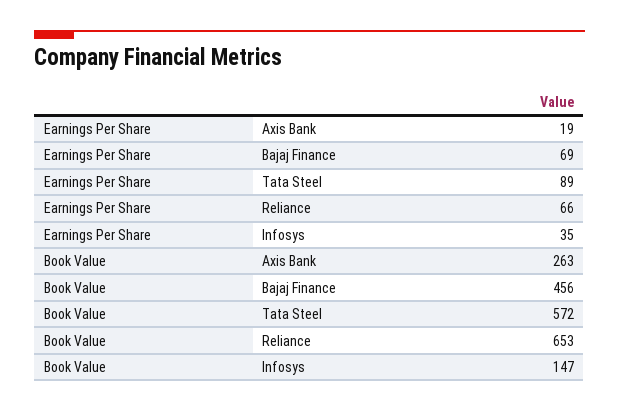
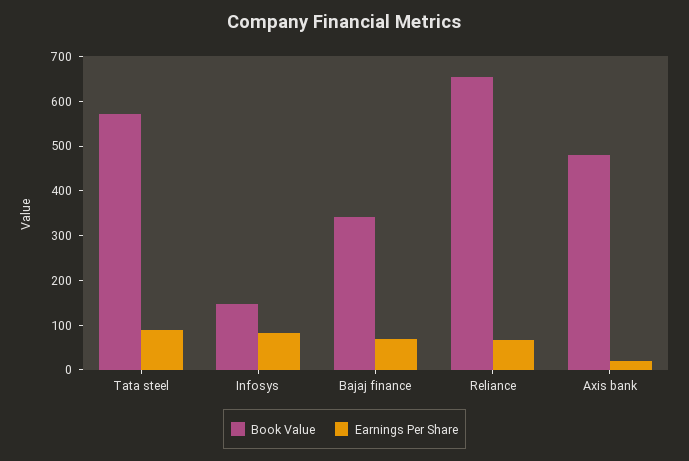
  {
    "Earnings Per Share": {
      "Axis Bank": 19,
      "Bajaj Finance": 69,
      "Tata Steel": 89,
      "Reliance": 66,
-     "Infosys": 35
+     "Infosys": 80
    },
    "Book Value": {
-     "Axis Bank": 263,
+     "Axis Bank": 480,
-     "Bajaj Finance": 456,
+     "Bajaj Finance": 340,
      "Tata Steel": 572,
      "Reliance": 653,
      "Infosys": 147
    }
  }

